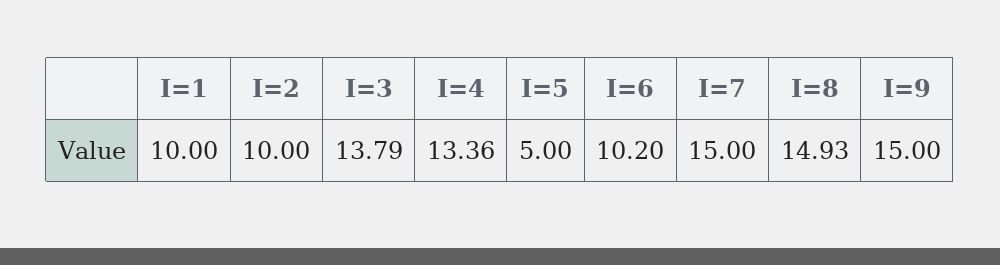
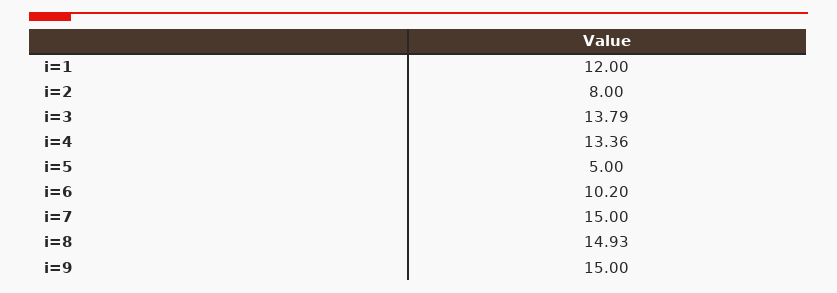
  {
-   "I=1": 10,
+   "I=1": 12,
-   "I=2": 10,
+   "I=2": 8,
    "I=3": 13.79,
    "I=4": 13.36,
    "I=5": 5,
    "I=6": 10.2,
    "I=7": 15,
    "I=8": 14.93,
    "I=9": 15
  }

